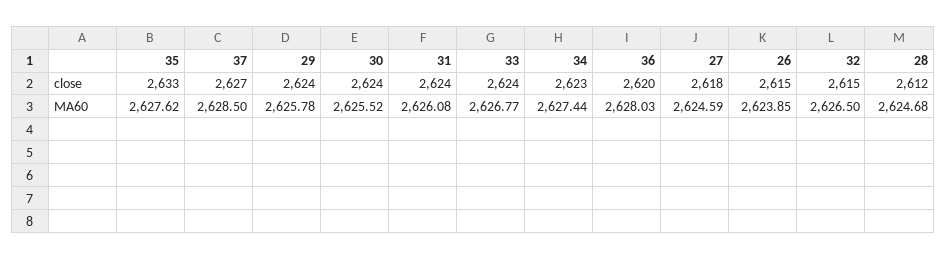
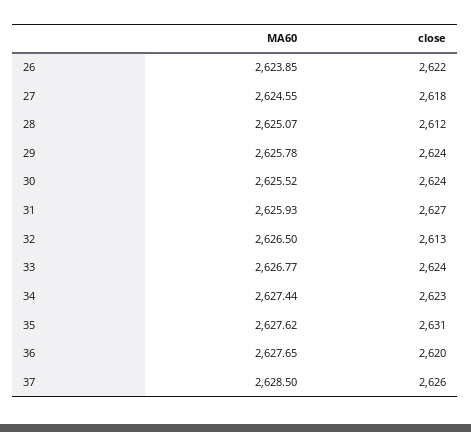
  {
    "35": {
-     "close": 2633,
+     "close": 2631,
      "MA60": 2627.62
    },
    "37": {
-     "close": 2627,
+     "close": 2626,
      "MA60": 2628.5
    },
    "29": {
      "close": 2624,
      "MA60": 2625.78
    },
    "30": {
      "close": 2624,
      "MA60": 2625.52
    },
    "31": {
-     "close": 2624,
+     "close": 2627,
-     "MA60": 2626.08
+     "MA60": 2625.93
    },
    "33": {
      "close": 2624,
      "MA60": 2626.77
    },
    "34": {
      "close": 2623,
      "MA60": 2627.44
    },
    "36": {
      "close": 2620,
-     "MA60": 2628.03
+     "MA60": 2627.65
    },
    "27": {
      "close": 2618,
-     "MA60": 2624.59
+     "MA60": 2624.55
    },
    "26": {
-     "close": 2615,
+     "close": 2622,
      "MA60": 2623.85
    },
    "32": {
-     "close": 2615,
+     "close": 2613,
      "MA60": 2626.5
    },
    "28": {
      "close": 2612,
-     "MA60": 2624.68
+     "MA60": 2625.07
    }
  }

